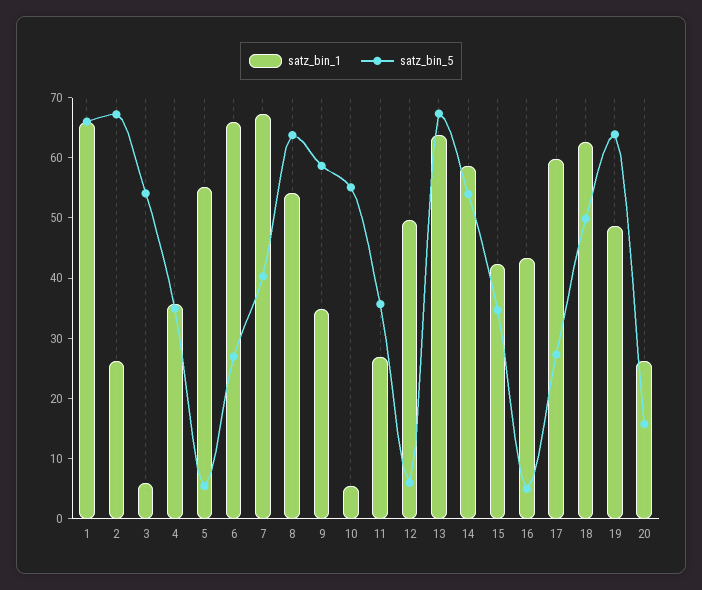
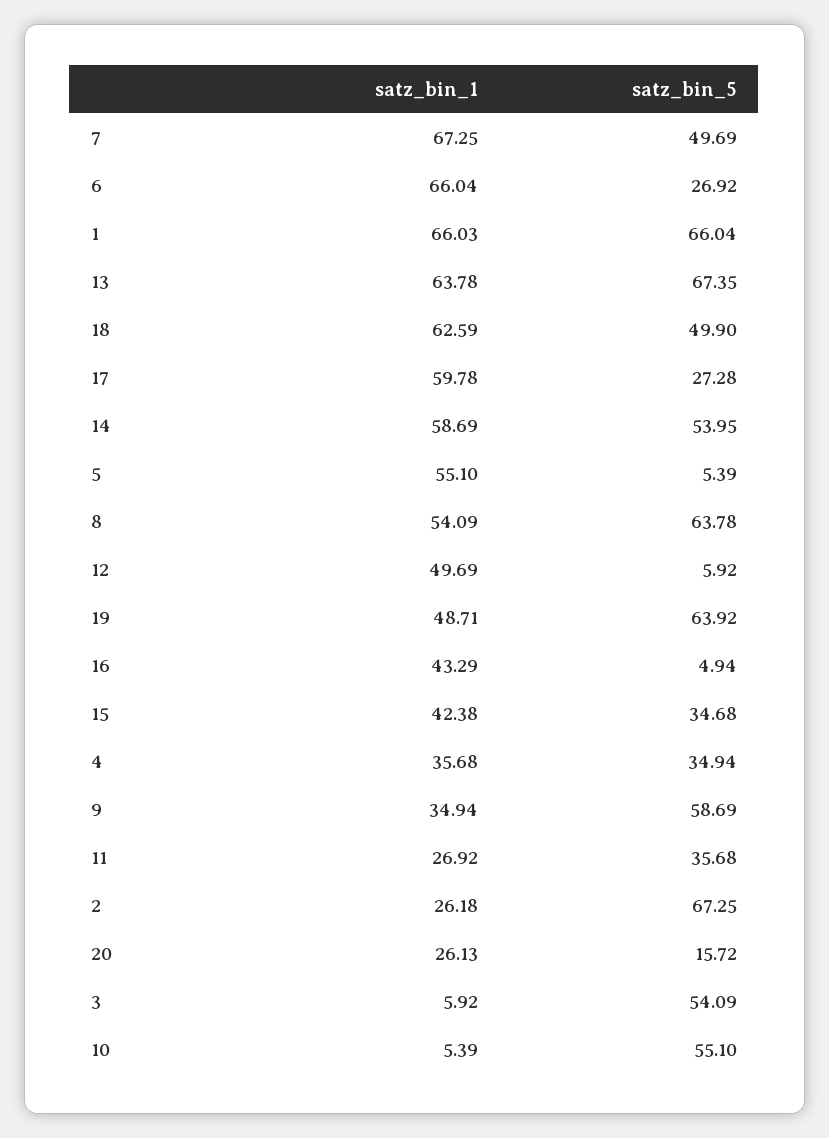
  {
    "satz_bin_1": {
      "1": 66.03,
      "2": 26.18,
      "3": 5.92,
      "4": 35.68,
      "5": 55.1,
      "6": 66.04,
      "7": 67.25,
      "8": 54.09,
      "9": 34.94,
      "10": 5.39,
      "11": 26.92,
      "12": 49.69,
      "13": 63.78,
      "14": 58.69,
      "15": 42.38,
      "16": 43.29,
      "17": 59.78,
      "18": 62.59,
      "19": 48.71,
      "20": 26.13
    },
    "satz_bin_5": {
      "1": 66.04,
      "2": 67.25,
      "3": 54.09,
      "4": 34.94,
      "5": 5.39,
      "6": 26.92,
-     "7": 40,
+     "7": 49.69,
      "8": 63.78,
      "9": 58.69,
      "10": 55.1,
      "11": 35.68,
      "12": 5.92,
      "13": 67.35,
      "14": 53.95,
      "15": 34.68,
      "16": 4.94,
      "17": 27.28,
      "18": 49.9,
      "19": 63.92,
      "20": 15.72
    }
  }

